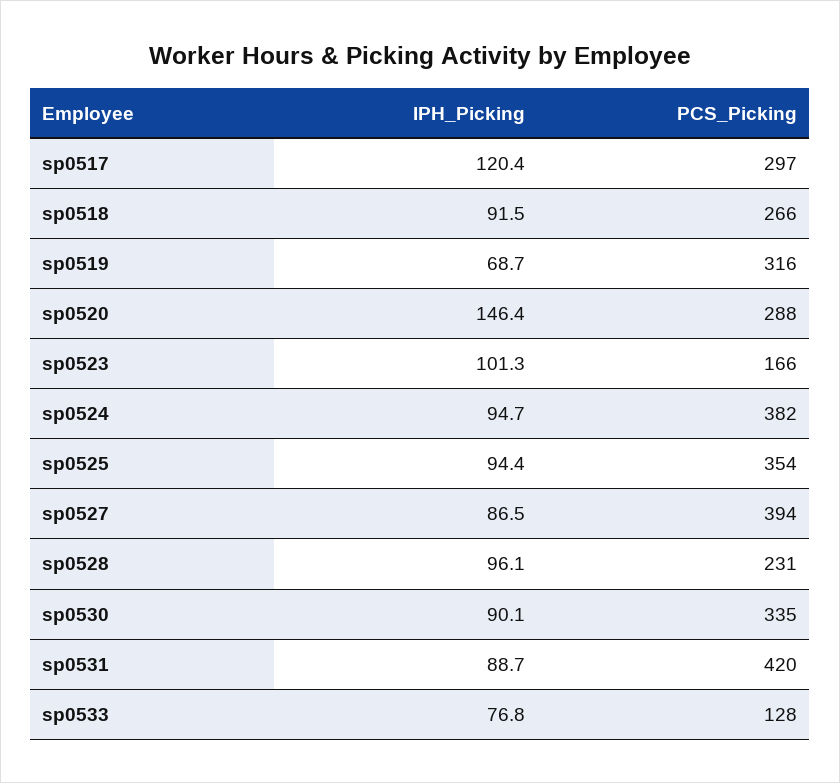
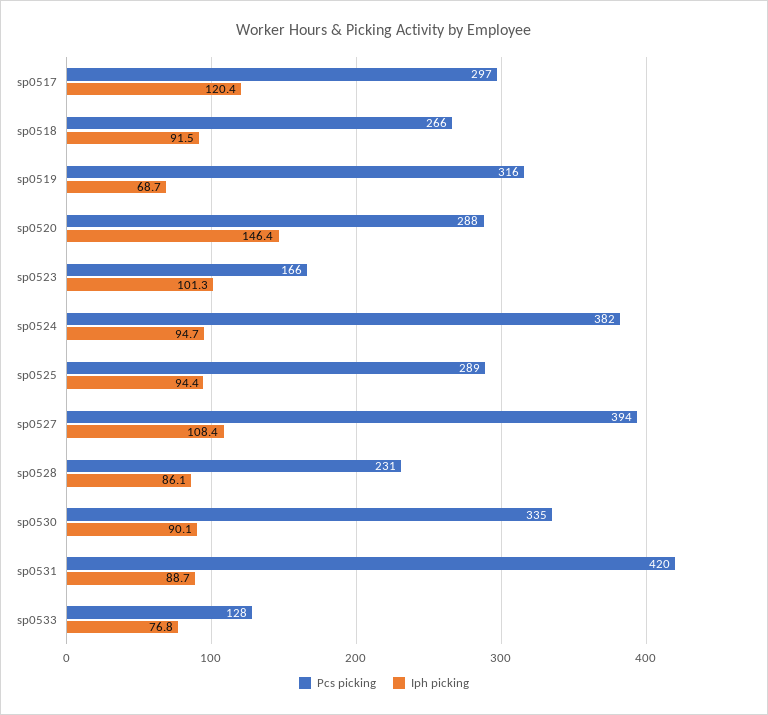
  {
    "IPH_Picking": {
      "sp0517": 120.4,
      "sp0518": 91.5,
      "sp0519": 68.7,
      "sp0520": 146.4,
      "sp0523": 101.3,
      "sp0524": 94.7,
      "sp0525": 94.4,
-     "sp0527": 86.5,
+     "sp0527": 108.4,
-     "sp0528": 96.1,
+     "sp0528": 86.1,
      "sp0530": 90.1,
      "sp0531": 88.7,
      "sp0533": 76.8
    },
    "PCS_Picking": {
      "sp0517": 297,
      "sp0518": 266,
      "sp0519": 316,
      "sp0520": 288,
      "sp0523": 166,
      "sp0524": 382,
-     "sp0525": 354,
+     "sp0525": 289,
      "sp0527": 394,
      "sp0528": 231,
      "sp0530": 335,
      "sp0531": 420,
      "sp0533": 128
    }
  }

